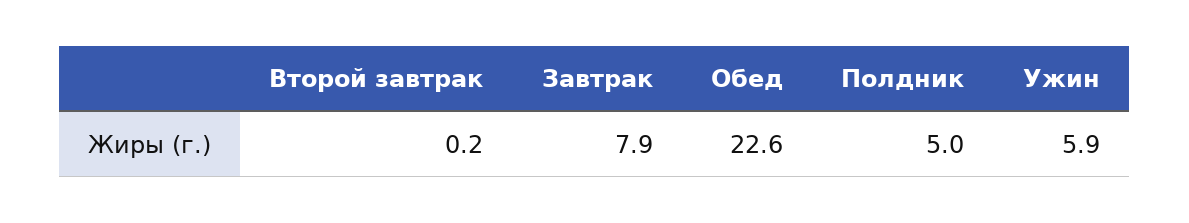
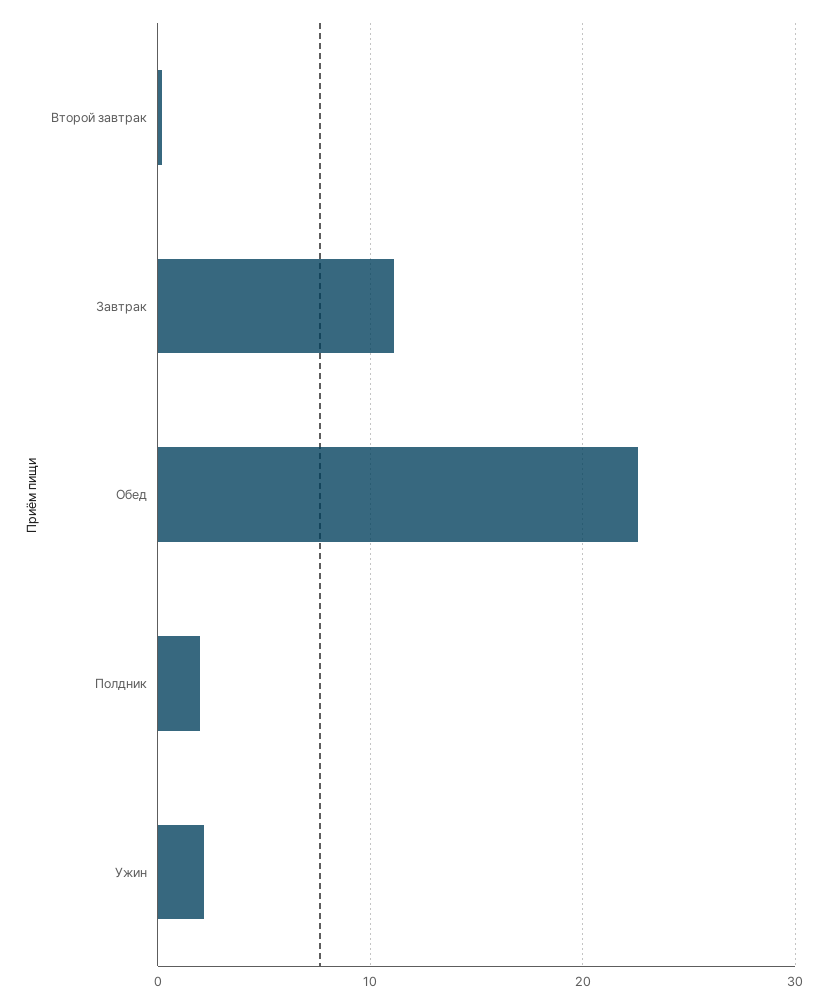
  {
    "Второй завтрак": 0.2,
-   "Завтрак": 7.9,
+   "Завтрак": 11,
    "Обед": 22.6,
-   "Полдник": 5,
+   "Полдник": 2,
-   "Ужин": 5.9
+   "Ужин": 2
  }

